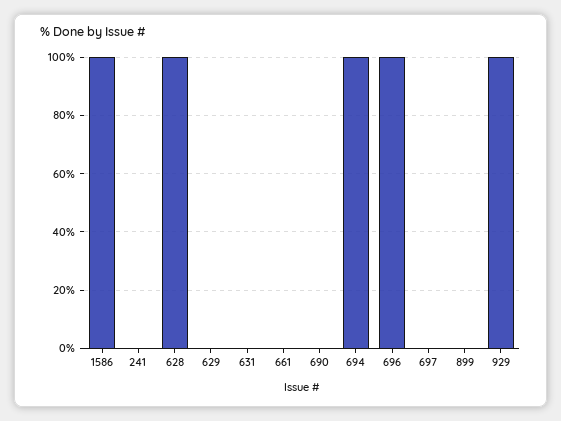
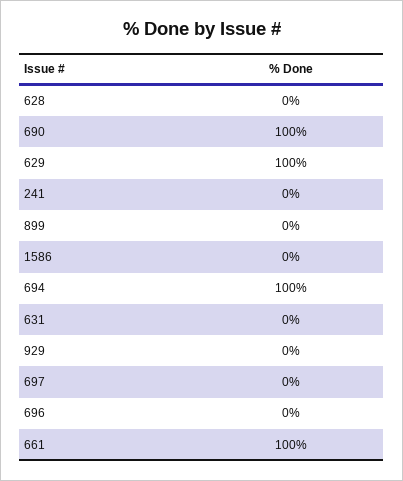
  {
-   "1586": 100,
+   "1586": 0,
    "241": 0,
-   "628": 100,
+   "628": 0,
-   "629": 0,
+   "629": 100,
    "631": 0,
-   "661": 0,
+   "661": 100,
-   "690": 0,
+   "690": 100,
    "694": 100,
-   "696": 100,
+   "696": 0,
    "697": 0,
    "899": 0,
-   "929": 100
+   "929": 0
  }

